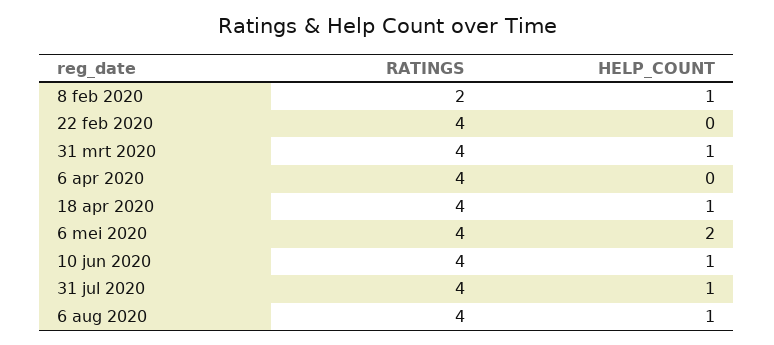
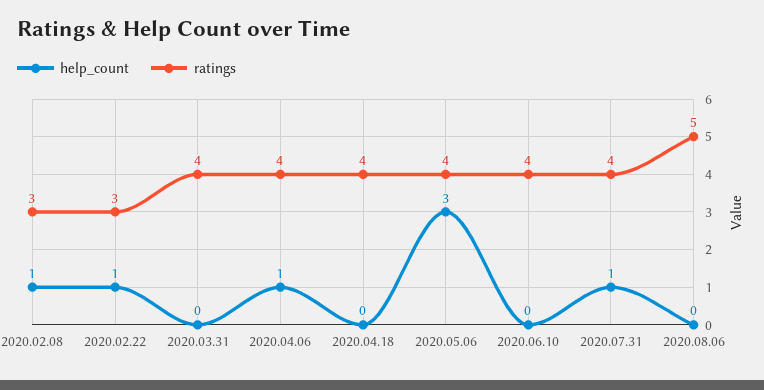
  {
    "RATINGS": {
-     "8 feb 2020": 2,
+     "8 feb 2020": 3,
-     "22 feb 2020": 4,
+     "22 feb 2020": 3,
      "31 mrt 2020": 4,
      "6 apr 2020": 4,
      "18 apr 2020": 4,
      "6 mei 2020": 4,
      "10 jun 2020": 4,
      "31 jul 2020": 4,
-     "6 aug 2020": 4
+     "6 aug 2020": 5
    },
    "HELP_COUNT": {
      "8 feb 2020": 1,
-     "22 feb 2020": 0,
+     "22 feb 2020": 1,
-     "31 mrt 2020": 1,
+     "31 mrt 2020": 0,
-     "6 apr 2020": 0,
+     "6 apr 2020": 1,
-     "18 apr 2020": 1,
+     "18 apr 2020": 0,
-     "6 mei 2020": 2,
+     "6 mei 2020": 3,
-     "10 jun 2020": 1,
+     "10 jun 2020": 0,
      "31 jul 2020": 1,
-     "6 aug 2020": 1
+     "6 aug 2020": 0
    }
  }

